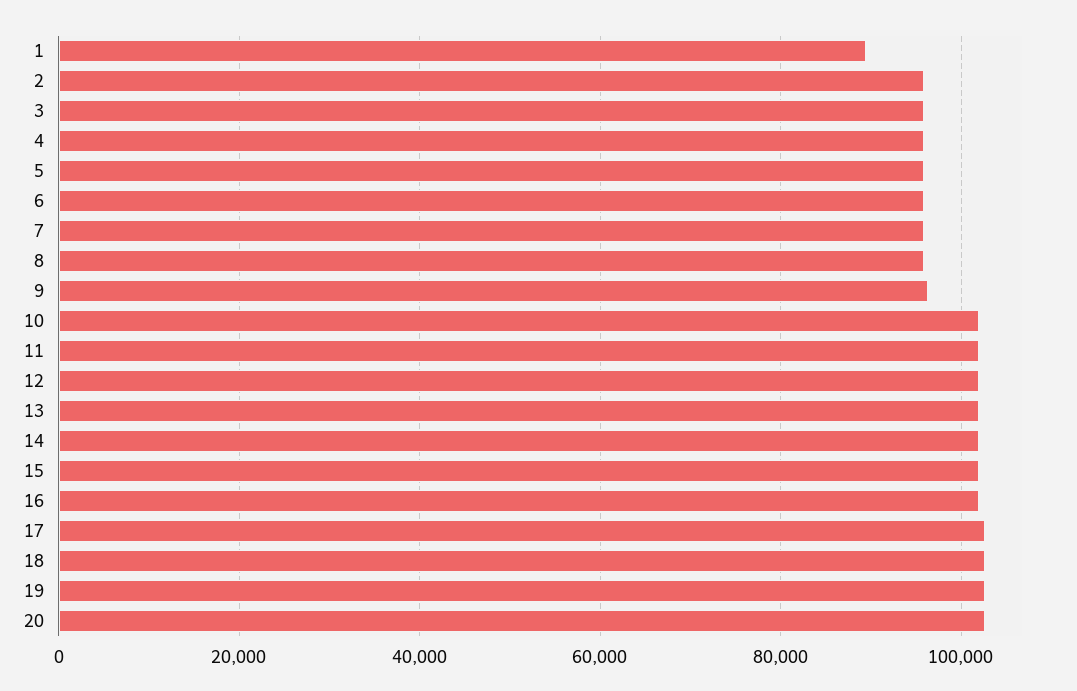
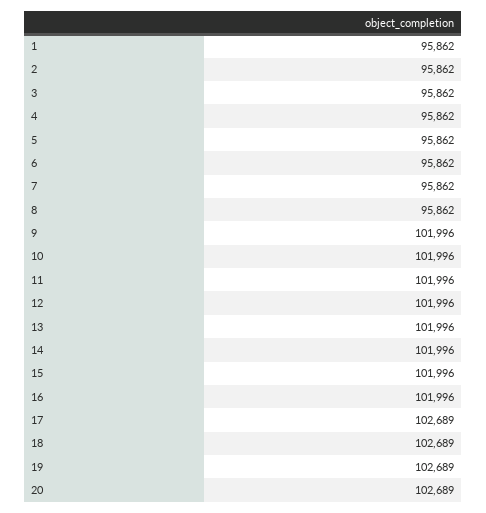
  {
-   "1": 90000,
+   "1": 95862,
    "2": 95862,
    "3": 95862,
    "4": 95862,
    "5": 95862,
    "6": 95862,
    "7": 95862,
    "8": 95862,
-   "9": 96000,
+   "9": 101996,
    "10": 101996,
    "11": 101996,
    "12": 101996,
    "13": 101996,
    "14": 101996,
    "15": 101996,
    "16": 101996,
    "17": 102689,
    "18": 102689,
    "19": 102689,
    "20": 102689
  }

